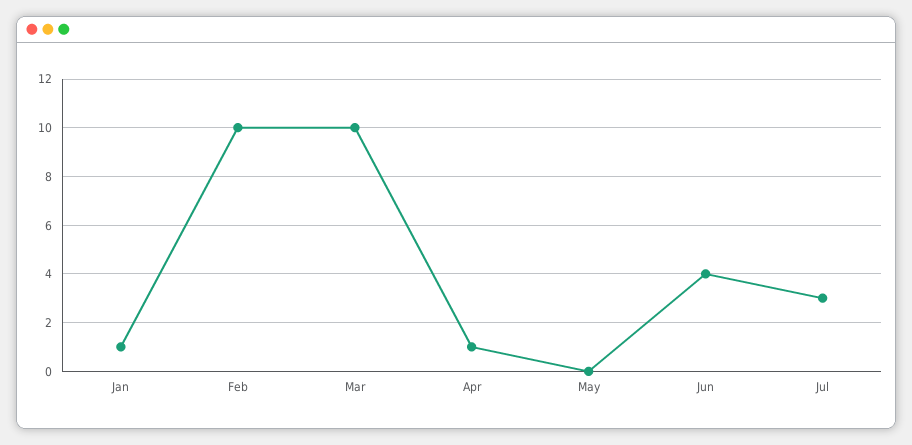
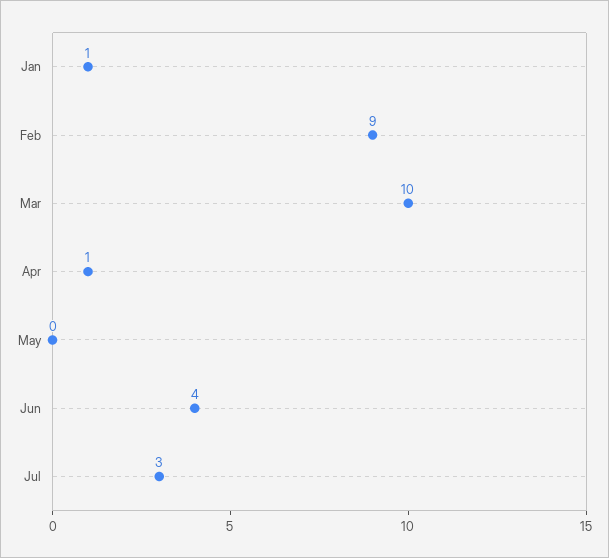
  {
    "Jan": 1,
-   "Feb": 10,
+   "Feb": 9,
    "Mar": 10,
    "Apr": 1,
    "May": 0,
    "Jun": 4,
    "Jul": 3
  }

